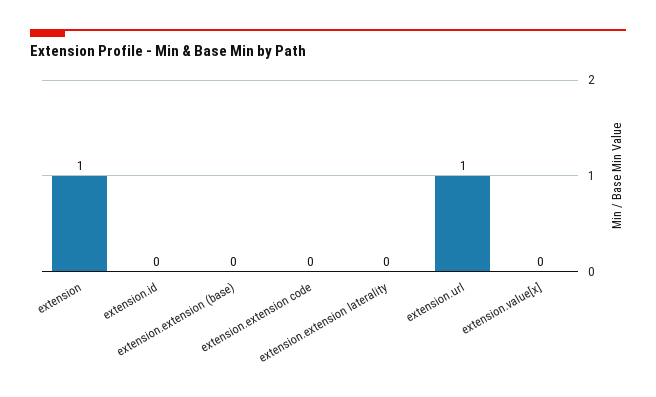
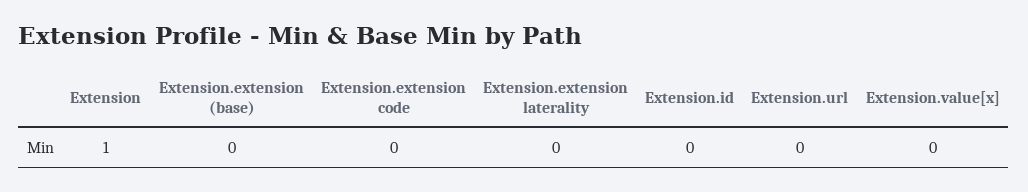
  {
    "extension": 1,
    "extension.id": 0,
    "extension.extension (base)": 0,
    "extension.extension code": 0,
    "extension.extension laterality": 0,
-   "extension.url": 1,
+   "extension.url": 0,
    "extension.value[x]": 0
  }

